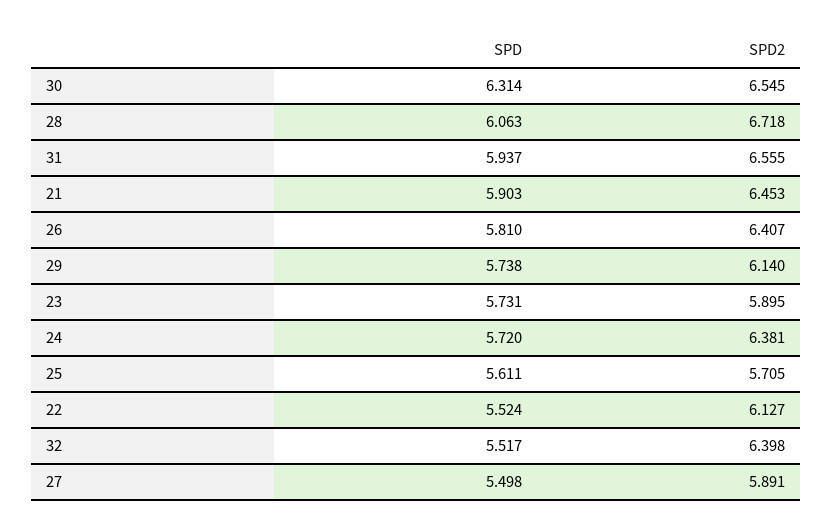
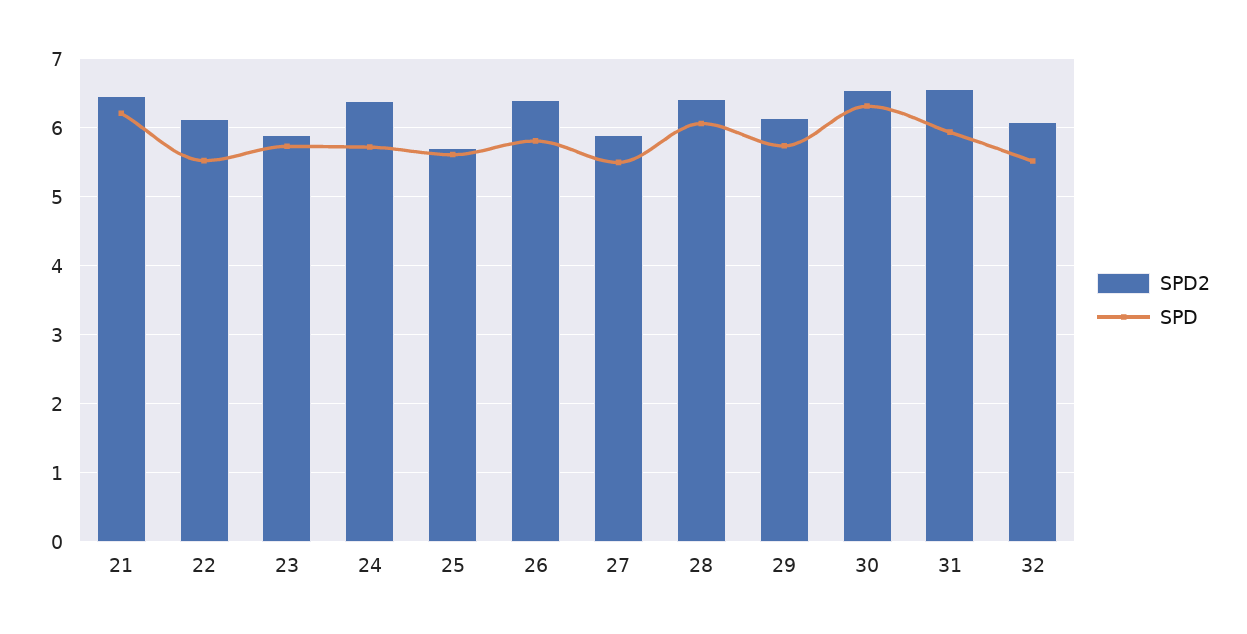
  {
    "SPD": {
      "30": 6.314,
      "28": 6.063,
      "31": 5.937,
-     "21": 5.903,
+     "21": 6.2,
      "26": 5.81,
      "29": 5.738,
      "23": 5.731,
      "24": 5.72,
      "25": 5.611,
      "22": 5.524,
      "32": 5.517,
      "27": 5.498
    },
    "SPD2": {
      "30": 6.545,
-     "28": 6.718,
+     "28": 6.4,
      "31": 6.555,
      "21": 6.453,
      "26": 6.407,
      "29": 6.14,
      "23": 5.895,
      "24": 6.381,
      "25": 5.705,
      "22": 6.127,
-     "32": 6.398,
+     "32": 6.1,
      "27": 5.891
    }
  }

